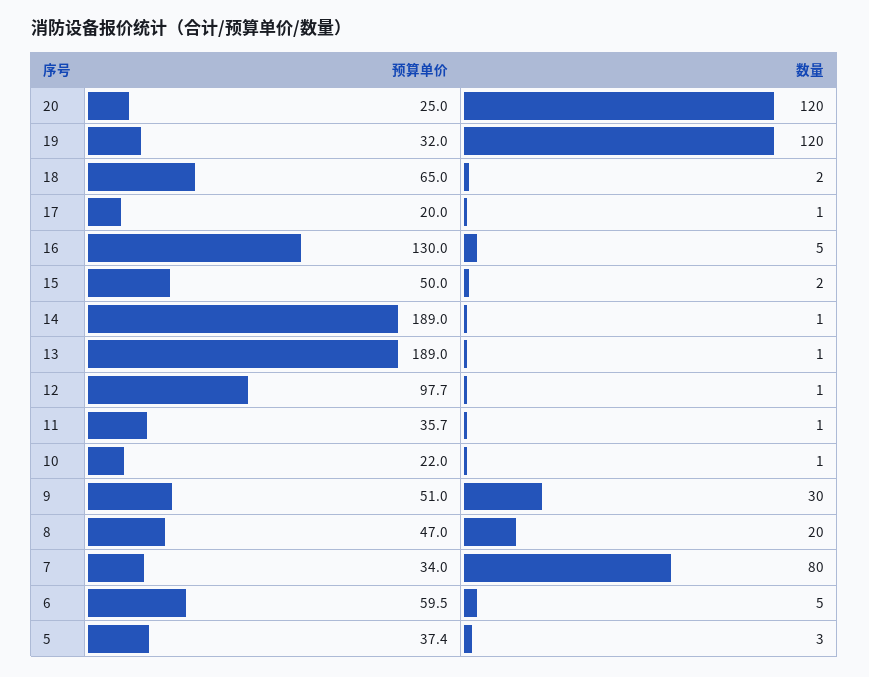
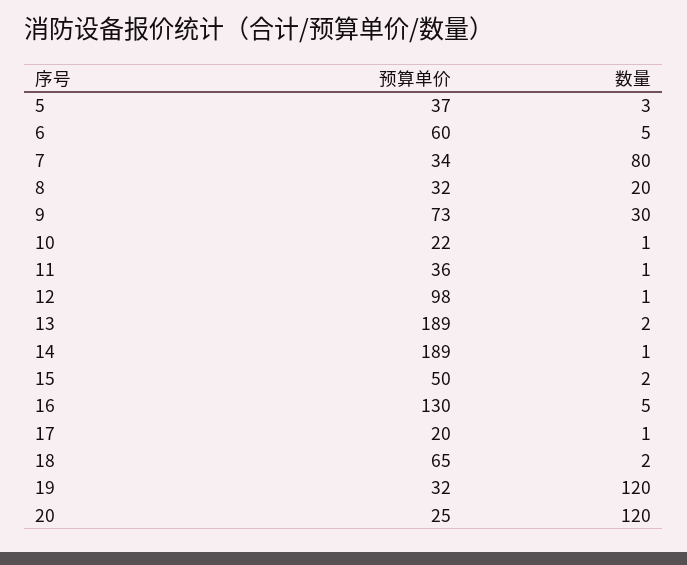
  {
    "预算单价": {
      "20": 25,
      "19": 32,
      "18": 65,
      "17": 20,
      "16": 130,
      "15": 50,
      "14": 189,
      "13": 189,
      "12": 97.7,
      "11": 35.7,
      "10": 22,
-     "9": 51,
+     "9": 73,
-     "8": 47,
+     "8": 32,
      "7": 34,
      "6": 59.5,
      "5": 37.4
    },
    "数量": {
      "20": 120,
      "19": 120,
      "18": 2,
      "17": 1,
      "16": 5,
      "15": 2,
      "14": 1,
-     "13": 1,
+     "13": 2,
      "12": 1,
      "11": 1,
      "10": 1,
      "9": 30,
      "8": 20,
      "7": 80,
      "6": 5,
      "5": 3
    }
  }

